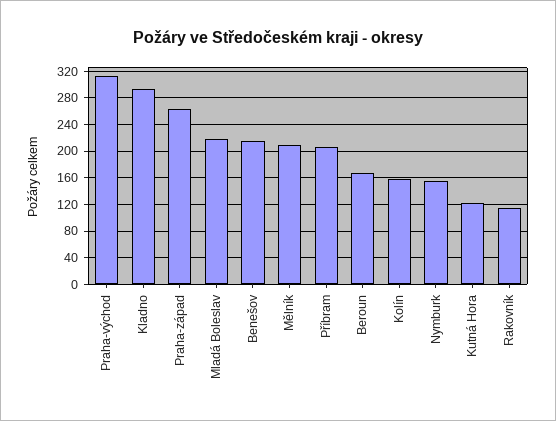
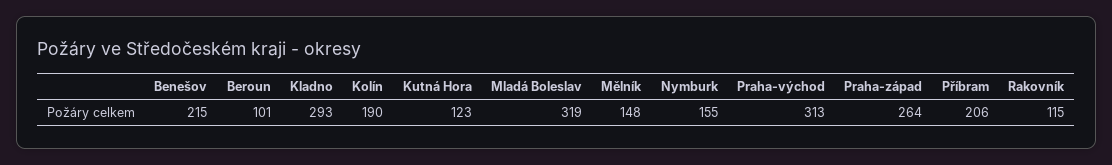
  {
    "Praha-východ": 313,
    "Kladno": 293,
    "Praha-západ": 264,
-   "Mladá Boleslav": 220,
+   "Mladá Boleslav": 319,
    "Benešov": 215,
-   "Mělník": 210,
+   "Mělník": 148,
    "Příbram": 206,
-   "Beroun": 170,
+   "Beroun": 101,
-   "Kolín": 160,
+   "Kolín": 190,
    "Nymburk": 155,
    "Kutná Hora": 123,
    "Rakovník": 115
  }

